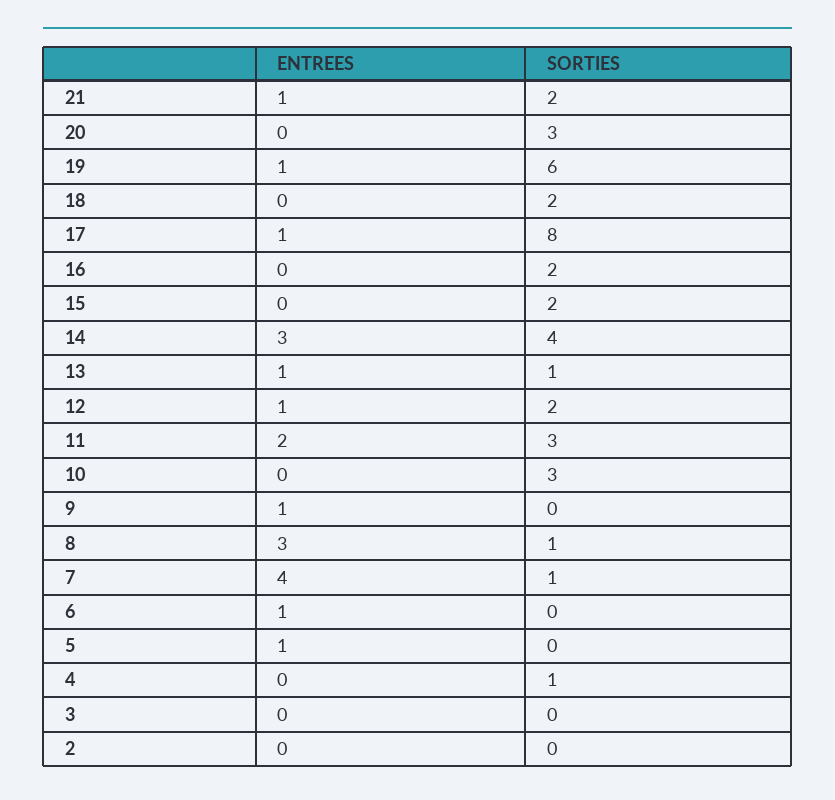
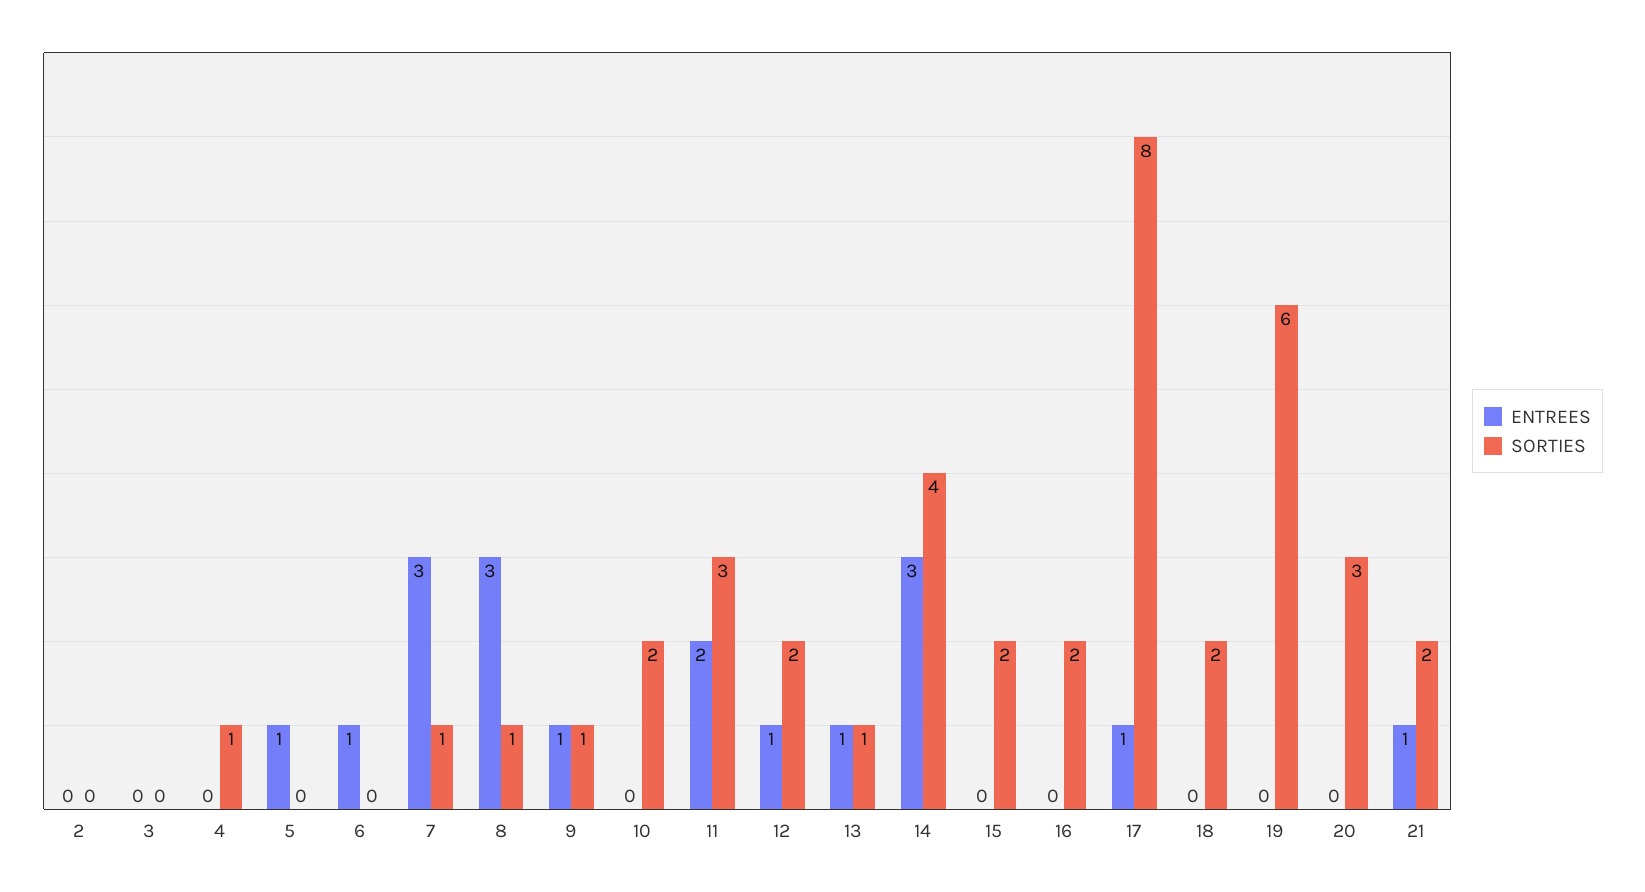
  {
    "ENTREES": {
      "21": 1,
      "20": 0,
-     "19": 1,
+     "19": 0,
      "18": 0,
      "17": 1,
      "16": 0,
      "15": 0,
      "14": 3,
      "13": 1,
      "12": 1,
      "11": 2,
      "10": 0,
      "9": 1,
      "8": 3,
-     "7": 4,
+     "7": 3,
      "6": 1,
      "5": 1,
      "4": 0,
      "3": 0,
      "2": 0
    },
    "SORTIES": {
      "21": 2,
      "20": 3,
      "19": 6,
      "18": 2,
      "17": 8,
      "16": 2,
      "15": 2,
      "14": 4,
      "13": 1,
      "12": 2,
      "11": 3,
-     "10": 3,
+     "10": 2,
-     "9": 0,
+     "9": 1,
      "8": 1,
      "7": 1,
      "6": 0,
      "5": 0,
      "4": 1,
      "3": 0,
      "2": 0
    }
  }

